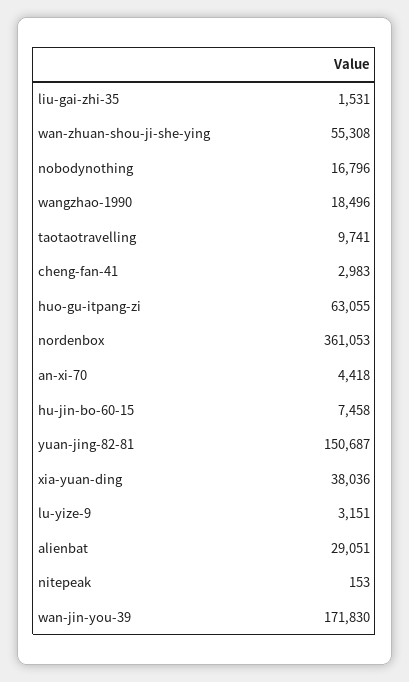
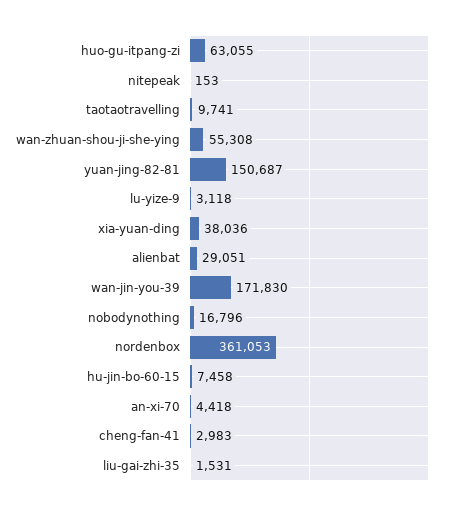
  {
    "liu-gai-zhi-35": 1531,
    "wan-zhuan-shou-ji-she-ying": 55308,
    "nobodynothing": 16796,
-   "wangzhao-1990": 18496,
    "taotaotravelling": 9741,
    "cheng-fan-41": 2983,
    "huo-gu-itpang-zi": 63055,
    "nordenbox": 361053,
    "an-xi-70": 4418,
    "hu-jin-bo-60-15": 7458,
    "yuan-jing-82-81": 150687,
    "xia-yuan-ding": 38036,
-   "lu-yize-9": 3151,
+   "lu-yize-9": 3118,
    "alienbat": 29051,
    "nitepeak": 153,
    "wan-jin-you-39": 171830
  }

